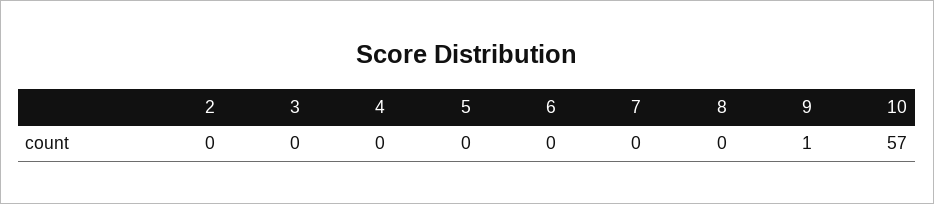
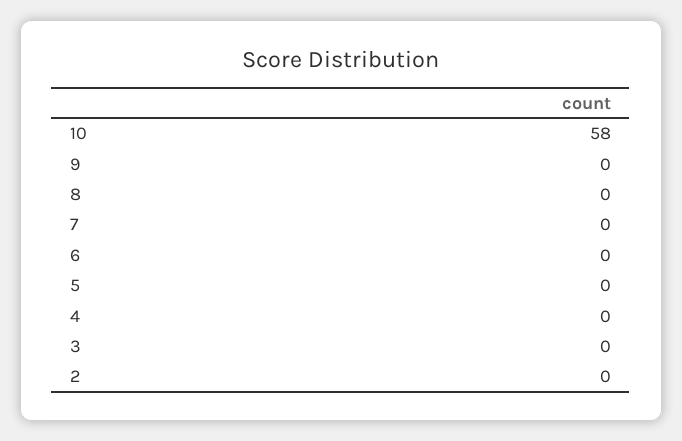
  {
    "2": 0,
    "3": 0,
    "4": 0,
    "5": 0,
    "6": 0,
    "7": 0,
    "8": 0,
-   "9": 1,
+   "9": 0,
-   "10": 57
+   "10": 58
  }

